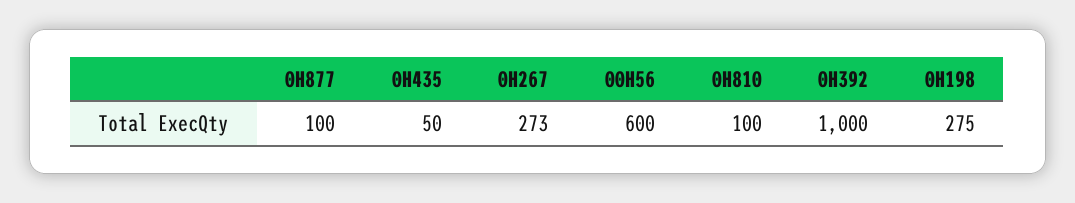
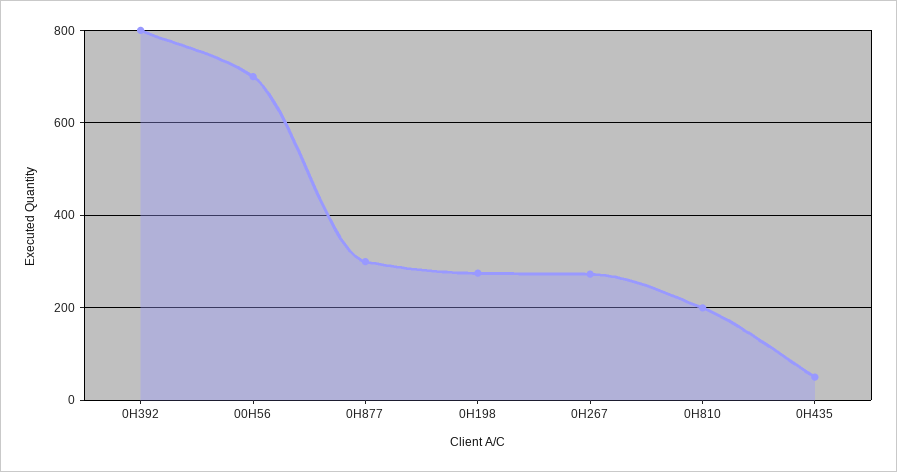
  {
-   "0H877": 100,
+   "0H877": 300,
    "0H435": 50,
    "0H267": 273,
-   "00H56": 600,
+   "00H56": 700,
-   "0H810": 100,
+   "0H810": 200,
-   "0H392": 1000,
+   "0H392": 800,
    "0H198": 275
  }

